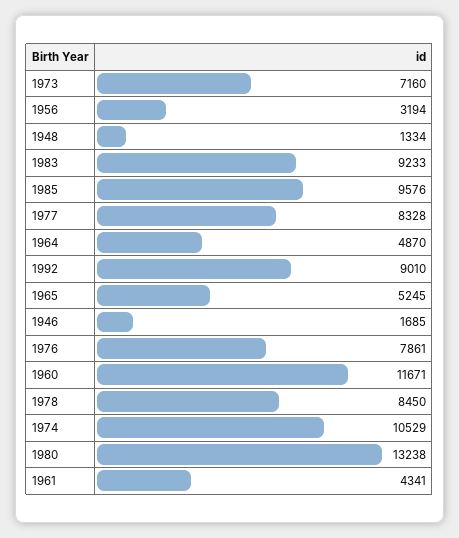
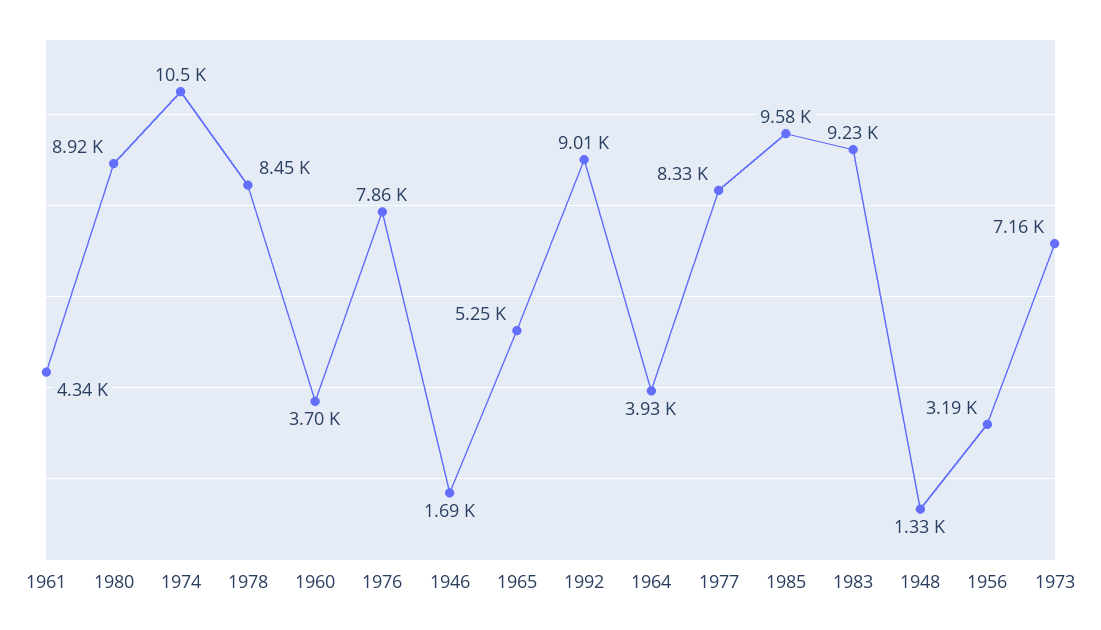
  {
    "1973": 7160,
    "1956": 3194,
    "1948": 1334,
    "1983": 9233,
    "1985": 9576,
    "1977": 8328,
-   "1964": 4870,
+   "1964": 3930,
    "1992": 9010,
    "1965": 5245,
    "1946": 1685,
    "1976": 7861,
-   "1960": 11671,
+   "1960": 3700,
    "1978": 8450,
    "1974": 10529,
-   "1980": 13238,
+   "1980": 8920,
    "1961": 4341
  }

